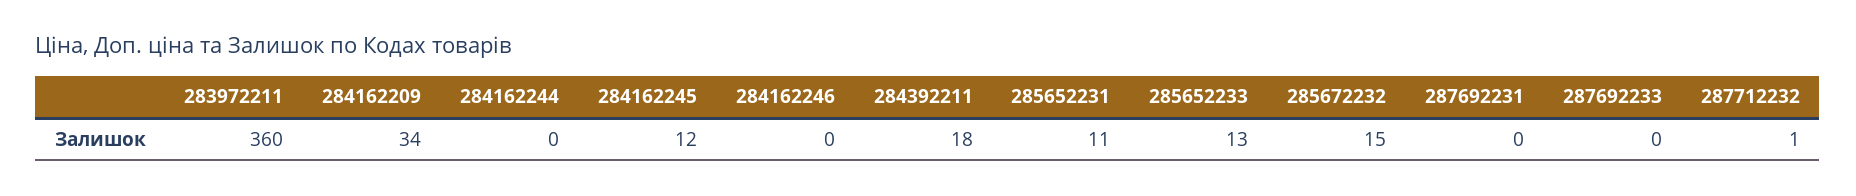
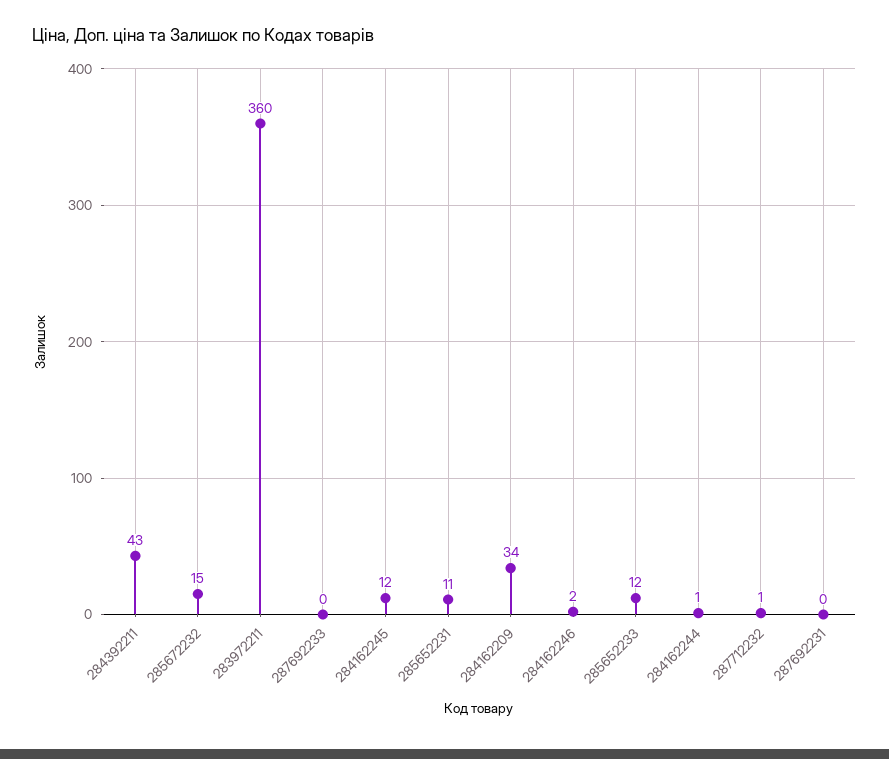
  {
    "283972211": 360,
    "284162209": 34,
-   "284162244": 0,
+   "284162244": 1,
    "284162245": 12,
-   "284162246": 0,
+   "284162246": 2,
-   "284392211": 18,
+   "284392211": 43,
    "285652231": 11,
-   "285652233": 13,
+   "285652233": 12,
    "285672232": 15,
    "287692231": 0,
    "287692233": 0,
    "287712232": 1
  }

